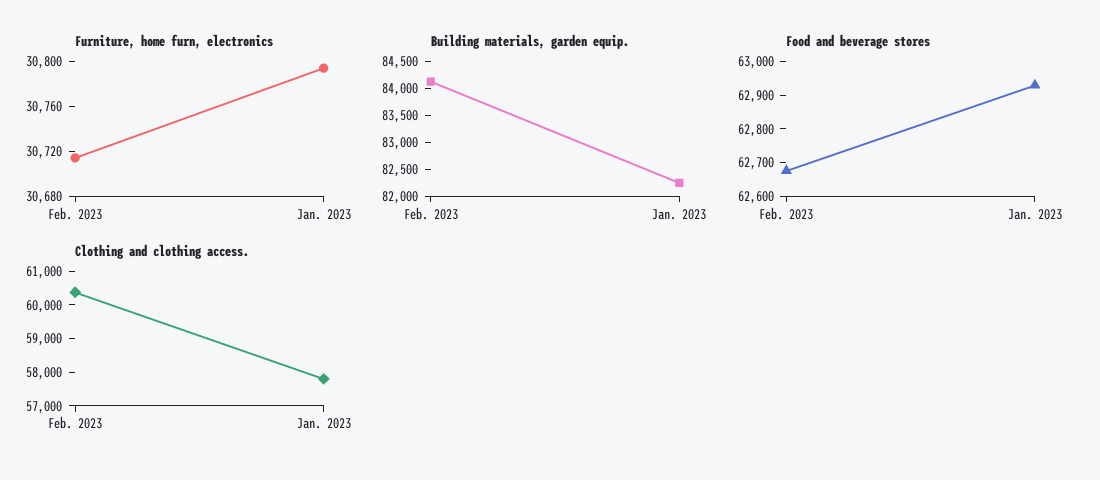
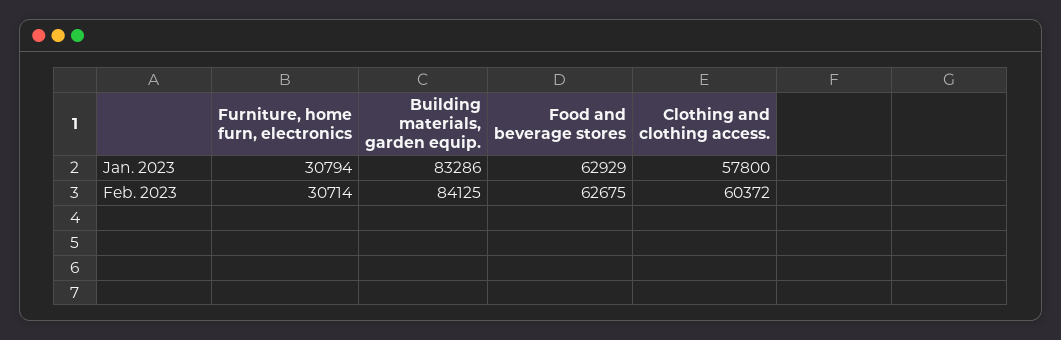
  {
    "Furniture, home furn, electronics": {
      "Feb. 2023": 30714,
      "Jan. 2023": 30794
    },
    "Building materials, garden equip.": {
      "Feb. 2023": 84125,
-     "Jan. 2023": 82250
+     "Jan. 2023": 83286
    },
    "Food and beverage stores": {
      "Feb. 2023": 62675,
      "Jan. 2023": 62929
    },
    "Clothing and clothing access.": {
      "Feb. 2023": 60372,
      "Jan. 2023": 57800
    }
  }

